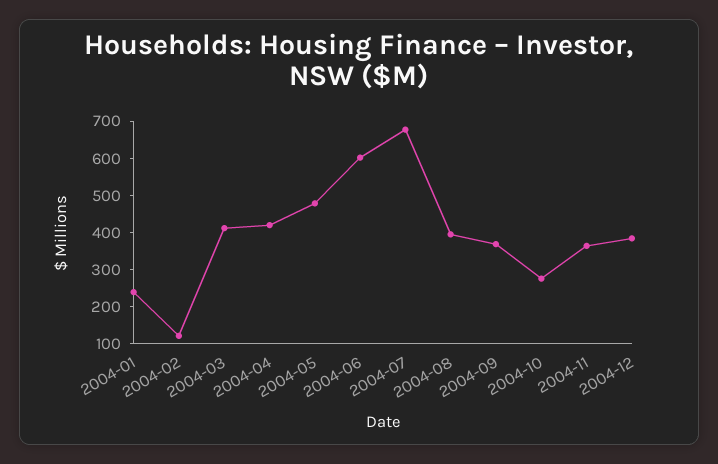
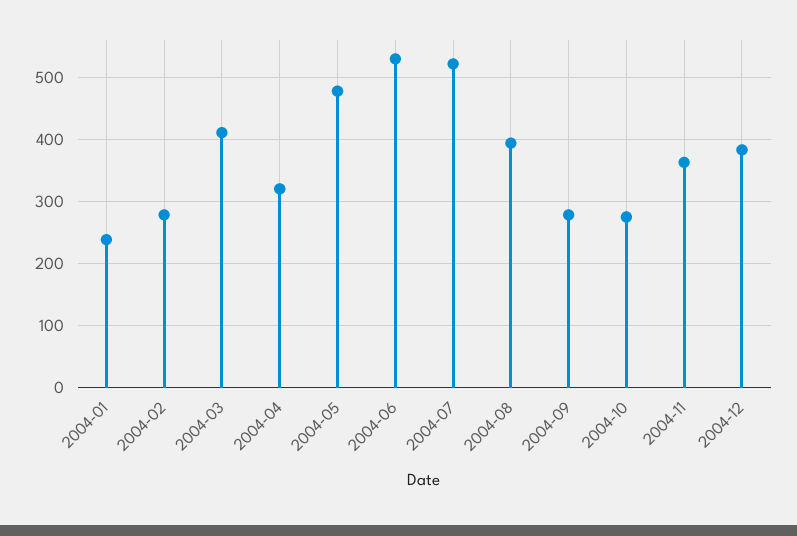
  {
    "2004-01": 240,
-   "2004-02": 125,
+   "2004-02": 280,
    "2004-03": 410,
-   "2004-04": 425,
+   "2004-04": 320,
    "2004-05": 480,
-   "2004-06": 600,
+   "2004-06": 530,
-   "2004-07": 675,
+   "2004-07": 520,
    "2004-08": 390,
-   "2004-09": 375,
+   "2004-09": 280,
    "2004-10": 280,
    "2004-11": 360,
    "2004-12": 380
  }

